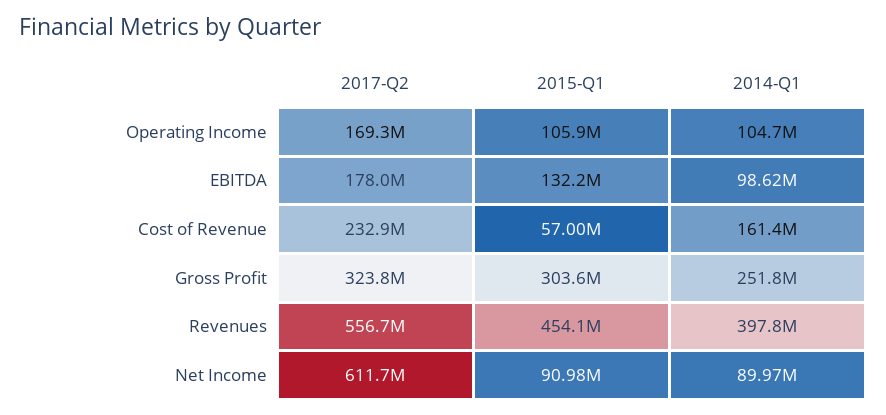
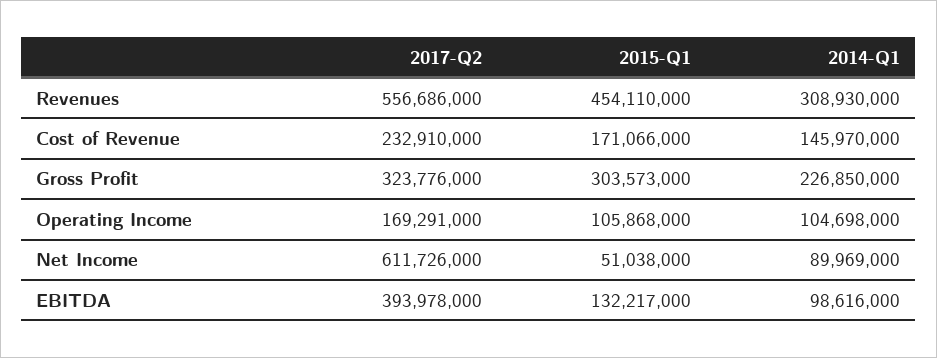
  {
    "2017-Q2": {
      "Operating Income": 169291000,
-     "EBITDA": 178000000,
+     "EBITDA": 393978000,
      "Cost of Revenue": 232910000,
      "Gross Profit": 323776000,
      "Revenues": 556686000,
      "Net Income": 611726000
    },
    "2015-Q1": {
      "Operating Income": 105868000,
      "EBITDA": 132217000,
-     "Cost of Revenue": 57000000,
+     "Cost of Revenue": 171066000,
      "Gross Profit": 303573000,
      "Revenues": 454110000,
-     "Net Income": 90980000
+     "Net Income": 51038000
    },
    "2014-Q1": {
      "Operating Income": 104698000,
      "EBITDA": 98616000,
-     "Cost of Revenue": 161400000,
+     "Cost of Revenue": 145970000,
-     "Gross Profit": 251800000,
+     "Gross Profit": 226850000,
-     "Revenues": 397800000,
+     "Revenues": 308930000,
      "Net Income": 89969000
    }
  }

